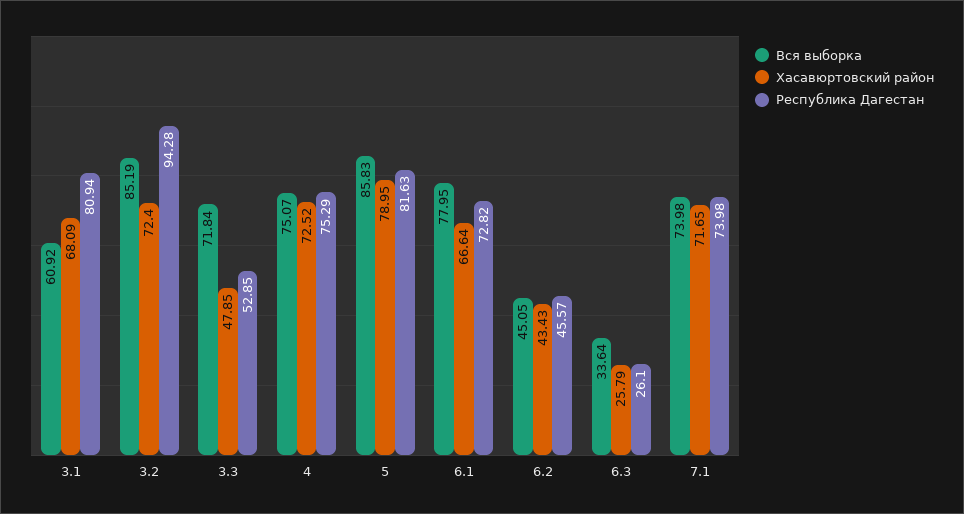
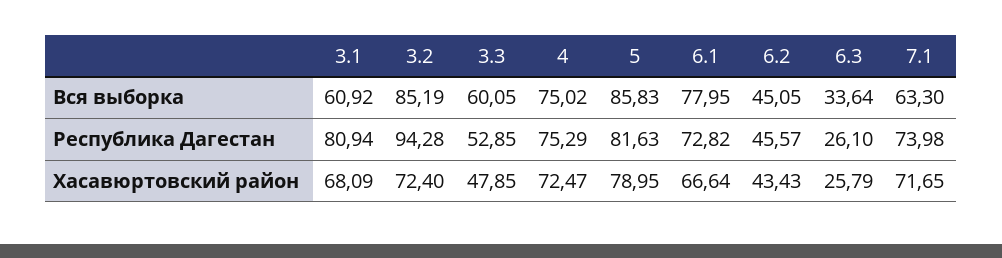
  {
    "Вся выборка": {
      "3.1": 60.92,
      "3.2": 85.19,
-     "3.3": 71.84,
+     "3.3": 60.05,
-     "4": 75.07,
+     "4": 75.02,
      "5": 85.83,
      "6.1": 77.95,
      "6.2": 45.05,
      "6.3": 33.64,
-     "7.1": 73.98
+     "7.1": 63.3
    },
    "Хасавюртовский район": {
      "3.1": 68.09,
      "3.2": 72.4,
      "3.3": 47.85,
-     "4": 72.52,
+     "4": 72.47,
      "5": 78.95,
      "6.1": 66.64,
      "6.2": 43.43,
      "6.3": 25.79,
      "7.1": 71.65
    },
    "Республика Дагестан": {
      "3.1": 80.94,
      "3.2": 94.28,
      "3.3": 52.85,
      "4": 75.29,
      "5": 81.63,
      "6.1": 72.82,
      "6.2": 45.57,
      "6.3": 26.1,
      "7.1": 73.98
    }
  }

